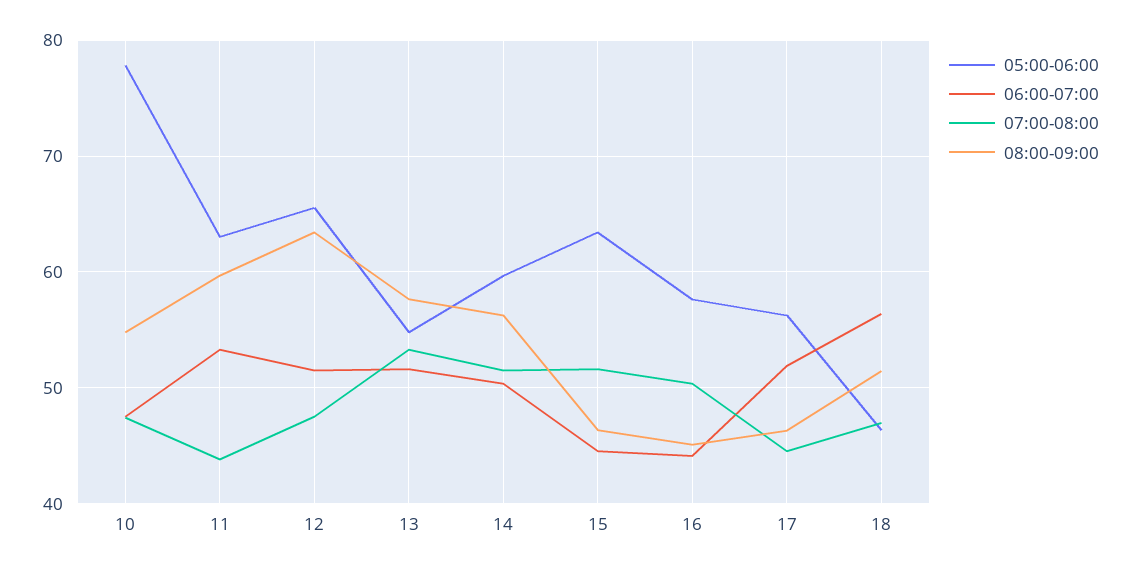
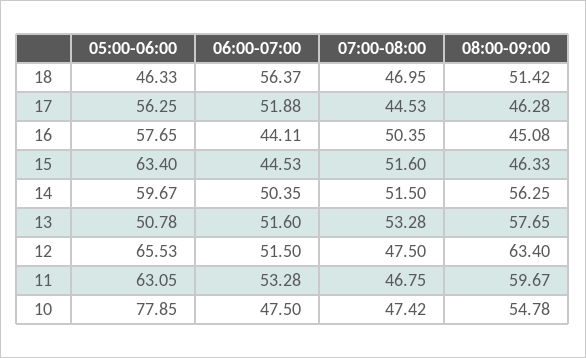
  {
    "05:00-06:00": {
      "10": 77.85,
      "11": 63.05,
      "12": 65.53,
-     "13": 55,
+     "13": 50.78,
      "14": 59.67,
      "15": 63.4,
      "16": 57.65,
      "17": 56.25,
      "18": 46.33
    },
    "06:00-07:00": {
      "10": 47.5,
      "11": 53.28,
      "12": 51.5,
      "13": 51.6,
      "14": 50.35,
      "15": 44.53,
      "16": 44.11,
      "17": 51.88,
      "18": 56.37
    },
    "07:00-08:00": {
      "10": 47.42,
-     "11": 44,
+     "11": 46.75,
      "12": 47.5,
      "13": 53.28,
      "14": 51.5,
      "15": 51.6,
      "16": 50.35,
      "17": 44.53,
      "18": 46.95
    },
    "08:00-09:00": {
      "10": 54.78,
      "11": 59.67,
      "12": 63.4,
      "13": 57.65,
      "14": 56.25,
      "15": 46.33,
      "16": 45.08,
      "17": 46.28,
      "18": 51.42
    }
  }

